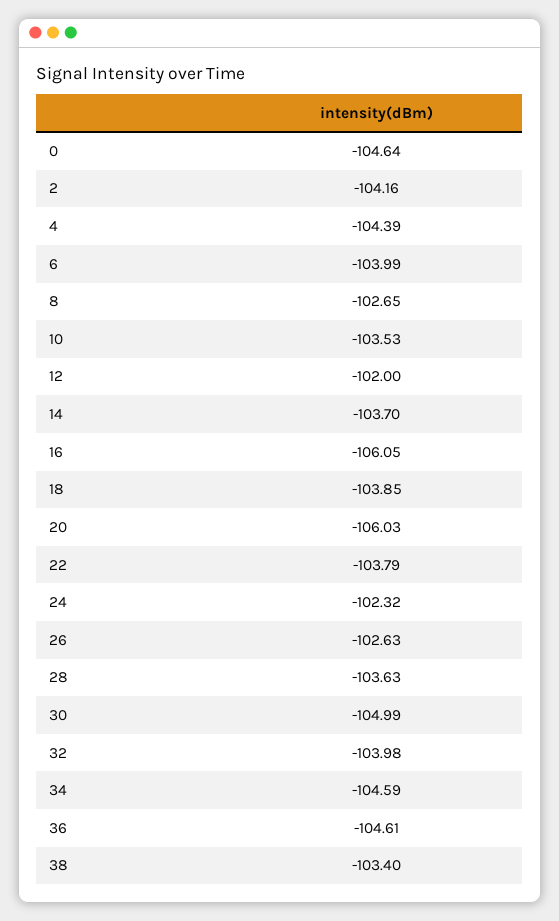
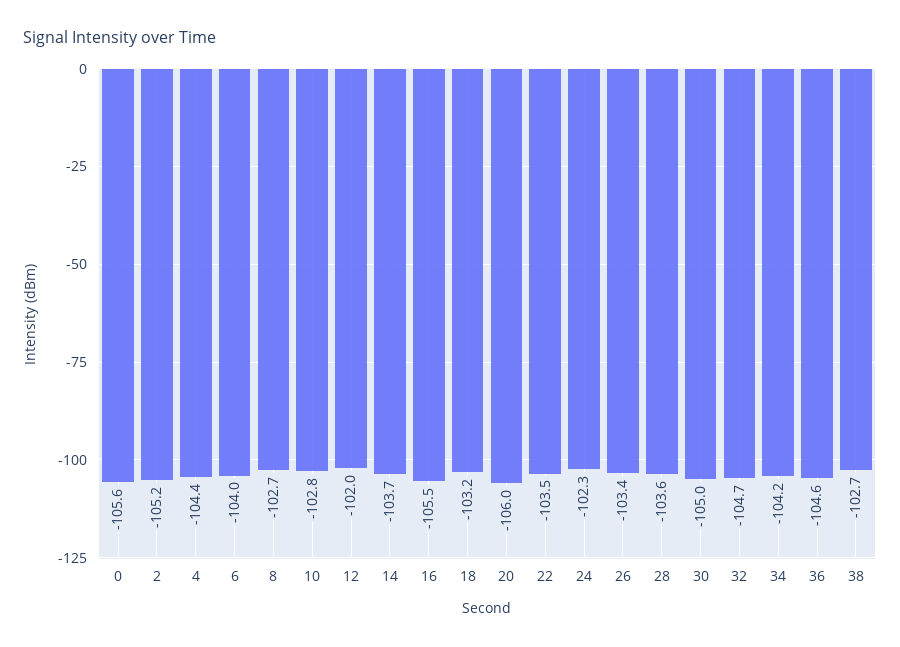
  {
-   "0": -104.64,
+   "0": -105.6,
-   "2": -104.16,
+   "2": -105.2,
    "4": -104.39,
    "6": -103.99,
    "8": -102.65,
-   "10": -103.53,
+   "10": -102.8,
    "12": -102,
    "14": -103.7,
-   "16": -106.05,
+   "16": -105.5,
-   "18": -103.85,
+   "18": -103.2,
    "20": -106.03,
-   "22": -103.79,
+   "22": -103.5,
    "24": -102.32,
-   "26": -102.63,
+   "26": -103.4,
    "28": -103.63,
    "30": -104.99,
-   "32": -103.98,
+   "32": -104.7,
-   "34": -104.59,
+   "34": -104.2,
    "36": -104.61,
-   "38": -103.4
+   "38": -102.7
  }

